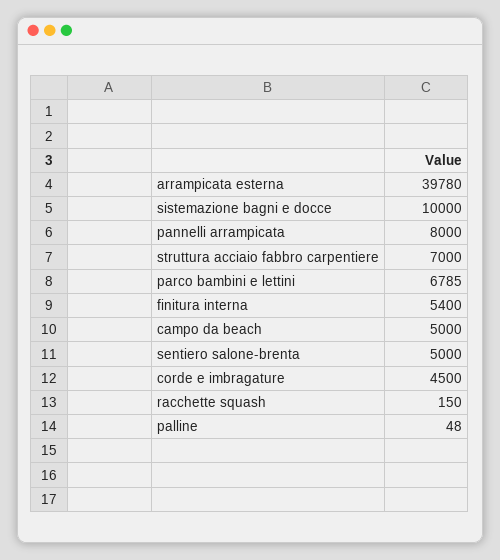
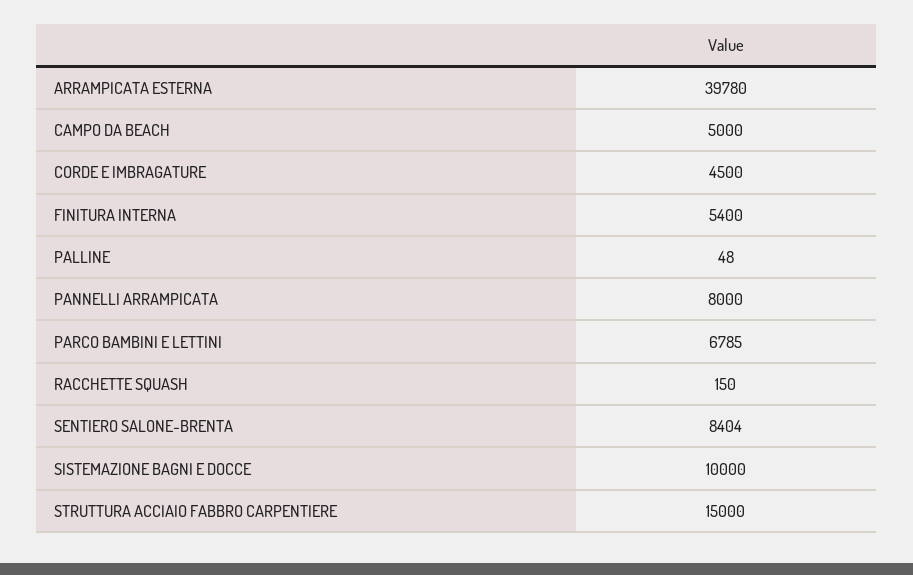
  {
    "arrampicata esterna": 39780,
    "sistemazione bagni e docce": 10000,
    "pannelli arrampicata": 8000,
-   "struttura acciaio fabbro carpentiere": 7000,
+   "struttura acciaio fabbro carpentiere": 15000,
    "parco bambini e lettini": 6785,
    "finitura interna": 5400,
    "campo da beach": 5000,
-   "sentiero salone-brenta": 5000,
+   "sentiero salone-brenta": 8404,
    "corde e imbragature": 4500,
    "racchette squash": 150,
    "palline": 48
  }

